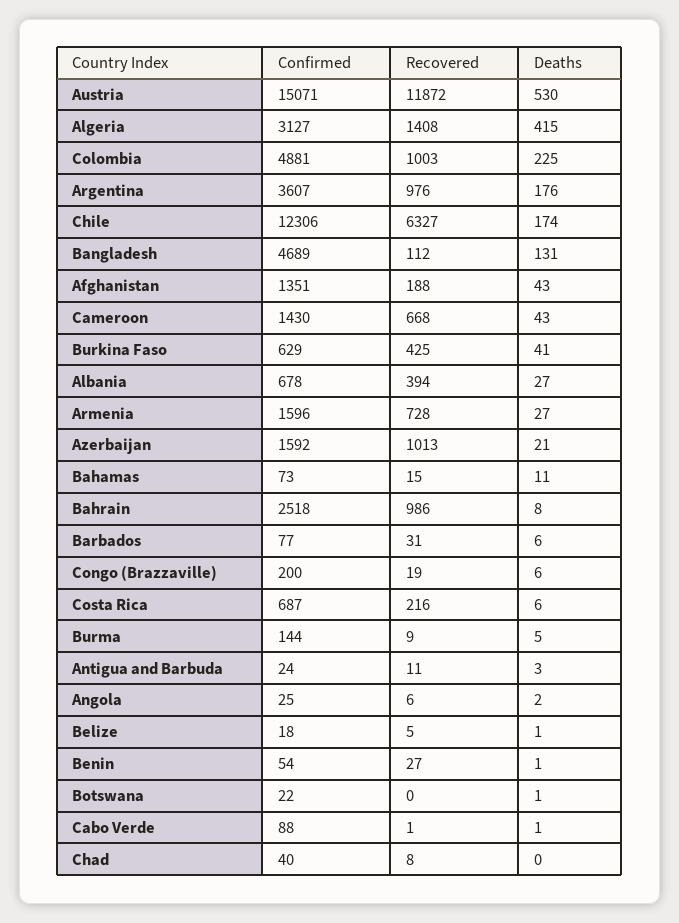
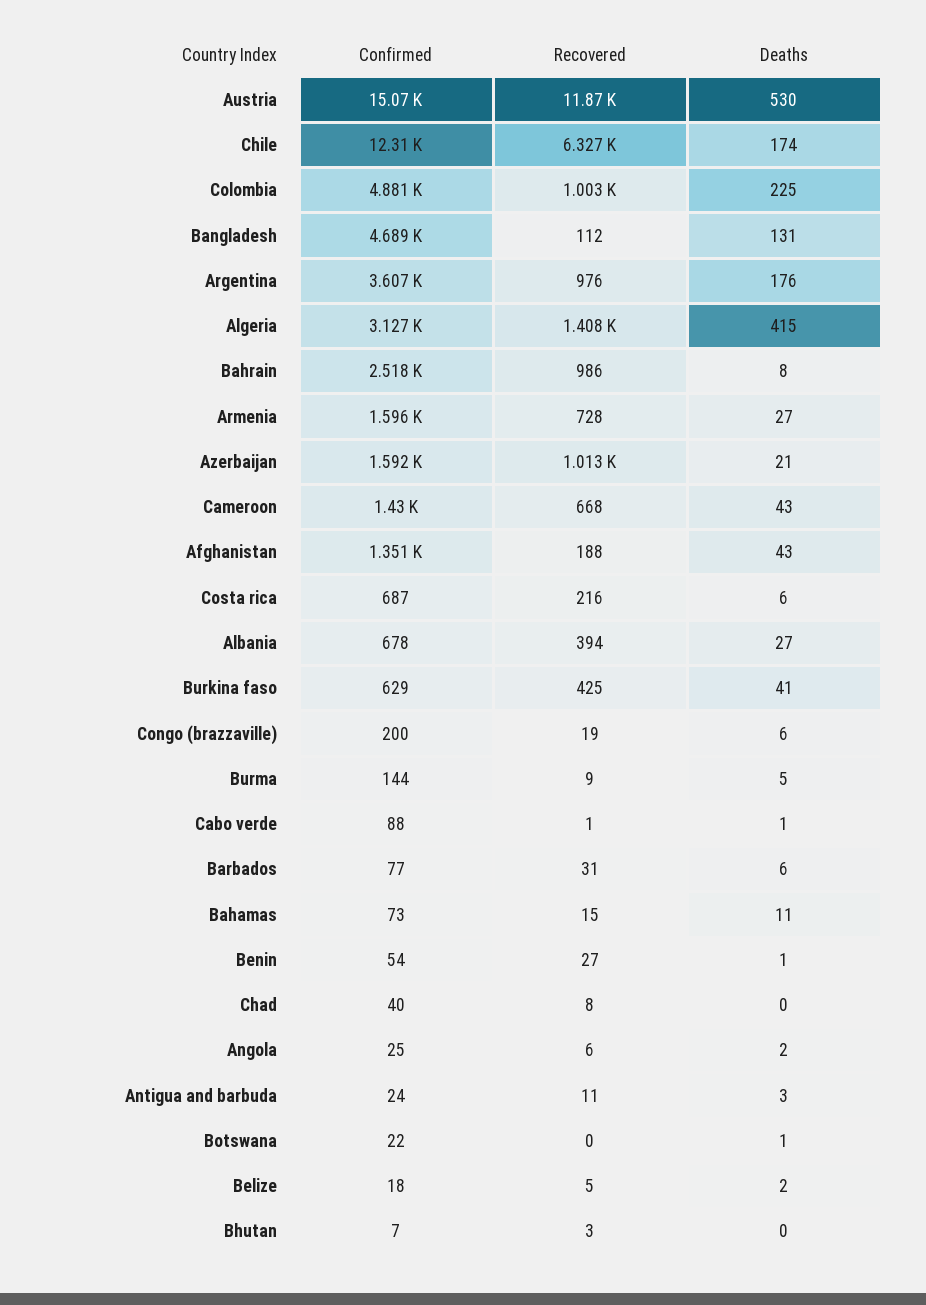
  {
    "Confirmed": {
      "Austria": 15071,
      "Algeria": 3127,
      "Colombia": 4881,
      "Argentina": 3607,
      "Chile": 12306,
      "Bangladesh": 4689,
      "Afghanistan": 1351,
      "Cameroon": 1430,
      "Burkina Faso": 629,
      "Albania": 678,
      "Armenia": 1596,
      "Azerbaijan": 1592,
      "Bahamas": 73,
      "Bahrain": 2518,
      "Barbados": 77,
      "Congo (Brazzaville)": 200,
      "Costa Rica": 687,
      "Burma": 144,
      "Antigua and Barbuda": 24,
      "Angola": 25,
      "Belize": 18,
      "Benin": 54,
      "Botswana": 22,
      "Cabo Verde": 88,
-     "Chad": 40
+     "Chad": 40,
+     "Bhutan": 7
    },
    "Recovered": {
      "Austria": 11872,
      "Algeria": 1408,
      "Colombia": 1003,
      "Argentina": 976,
      "Chile": 6327,
      "Bangladesh": 112,
      "Afghanistan": 188,
      "Cameroon": 668,
      "Burkina Faso": 425,
      "Albania": 394,
      "Armenia": 728,
      "Azerbaijan": 1013,
      "Bahamas": 15,
      "Bahrain": 986,
      "Barbados": 31,
      "Congo (Brazzaville)": 19,
      "Costa Rica": 216,
      "Burma": 9,
      "Antigua and Barbuda": 11,
      "Angola": 6,
      "Belize": 5,
      "Benin": 27,
      "Botswana": 0,
      "Cabo Verde": 1,
-     "Chad": 8
+     "Chad": 8,
+     "Bhutan": 3
    },
    "Deaths": {
      "Austria": 530,
      "Algeria": 415,
      "Colombia": 225,
      "Argentina": 176,
      "Chile": 174,
      "Bangladesh": 131,
      "Afghanistan": 43,
      "Cameroon": 43,
      "Burkina Faso": 41,
      "Albania": 27,
      "Armenia": 27,
      "Azerbaijan": 21,
      "Bahamas": 11,
      "Bahrain": 8,
      "Barbados": 6,
      "Congo (Brazzaville)": 6,
      "Costa Rica": 6,
      "Burma": 5,
      "Antigua and Barbuda": 3,
      "Angola": 2,
-     "Belize": 1,
+     "Belize": 2,
      "Benin": 1,
      "Botswana": 1,
      "Cabo Verde": 1,
-     "Chad": 0
+     "Chad": 0,
+     "Bhutan": 0
    }
  }

